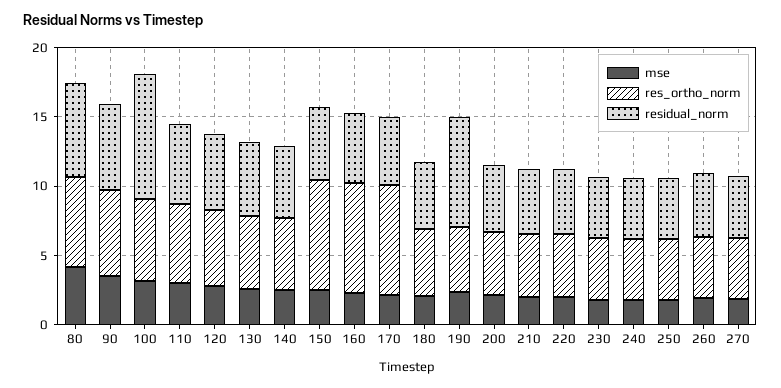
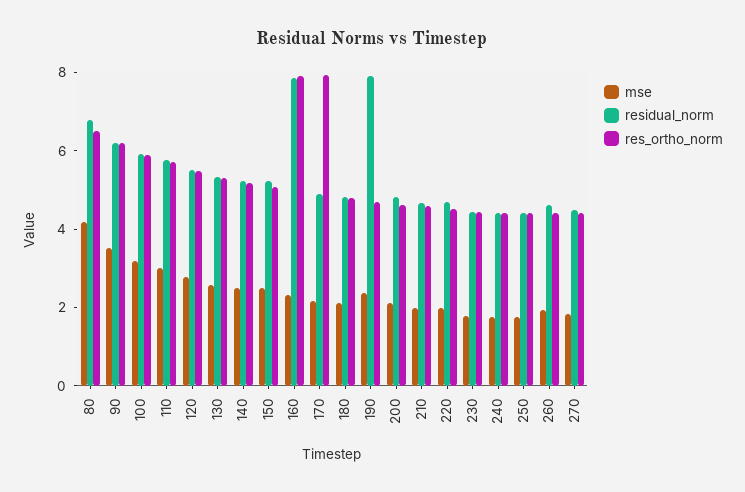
  {
    "mse": {
      "80": 4,
      "90": 3.5,
      "100": 3,
      "110": 3,
      "120": 3,
      "130": 2.5,
      "140": 2.5,
      "150": 2.5,
      "160": 2.5,
      "170": 2,
      "180": 2,
      "190": 2.5,
      "200": 2,
      "210": 2,
      "220": 2,
      "230": 2,
      "240": 2,
      "250": 2,
      "260": 2,
      "270": 2
    },
    "res_ortho_norm": {
      "80": 6.5,
      "90": 6,
      "100": 6,
      "110": 5.5,
      "120": 5.5,
      "130": 5.5,
      "140": 5,
-     "150": 8,
+     "150": 5,
      "160": 8,
      "170": 8,
      "180": 5,
      "190": 4.5,
      "200": 4.5,
      "210": 4.5,
      "220": 4.5,
      "230": 4.5,
      "240": 4.5,
      "250": 4.5,
      "260": 4.5,
      "270": 4.5
    },
    "residual_norm": {
      "80": 7,
      "90": 6,
-     "100": 9,
+     "100": 6,
      "110": 6,
      "120": 5.5,
      "130": 5.5,
      "140": 5,
      "150": 5,
-     "160": 5,
+     "160": 8,
      "170": 5,
      "180": 5,
      "190": 8,
      "200": 5,
      "210": 4.5,
      "220": 4.5,
      "230": 4.5,
      "240": 4.5,
      "250": 4.5,
      "260": 4.5,
      "270": 4.5
    }
  }

